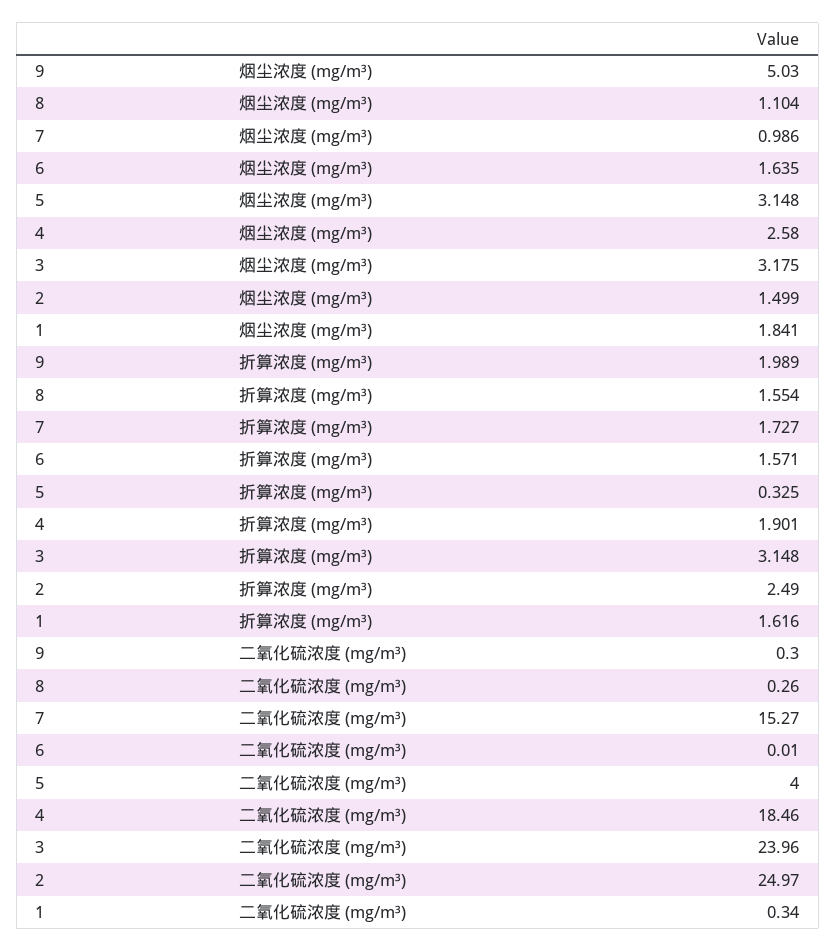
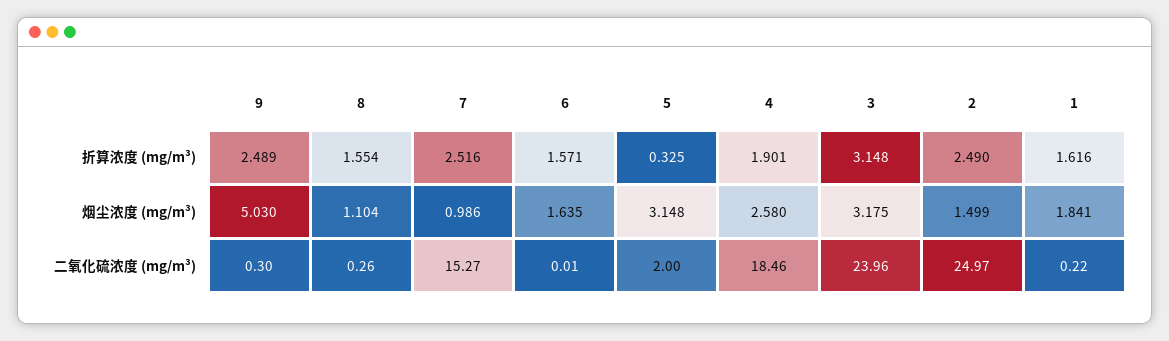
  {
    "9": {
      "烟尘浓度 (mg/m³)": 5.03,
-     "折算浓度 (mg/m³)": 1.989,
+     "折算浓度 (mg/m³)": 2.489,
      "二氧化硫浓度 (mg/m³)": 0.3
    },
    "8": {
      "烟尘浓度 (mg/m³)": 1.104,
      "折算浓度 (mg/m³)": 1.554,
      "二氧化硫浓度 (mg/m³)": 0.26
    },
    "7": {
      "烟尘浓度 (mg/m³)": 0.986,
-     "折算浓度 (mg/m³)": 1.727,
+     "折算浓度 (mg/m³)": 2.516,
      "二氧化硫浓度 (mg/m³)": 15.27
    },
    "6": {
      "烟尘浓度 (mg/m³)": 1.635,
      "折算浓度 (mg/m³)": 1.571,
      "二氧化硫浓度 (mg/m³)": 0.01
    },
    "5": {
      "烟尘浓度 (mg/m³)": 3.148,
      "折算浓度 (mg/m³)": 0.325,
-     "二氧化硫浓度 (mg/m³)": 4
+     "二氧化硫浓度 (mg/m³)": 2
    },
    "4": {
      "烟尘浓度 (mg/m³)": 2.58,
      "折算浓度 (mg/m³)": 1.901,
      "二氧化硫浓度 (mg/m³)": 18.46
    },
    "3": {
      "烟尘浓度 (mg/m³)": 3.175,
      "折算浓度 (mg/m³)": 3.148,
      "二氧化硫浓度 (mg/m³)": 23.96
    },
    "2": {
      "烟尘浓度 (mg/m³)": 1.499,
      "折算浓度 (mg/m³)": 2.49,
      "二氧化硫浓度 (mg/m³)": 24.97
    },
    "1": {
      "烟尘浓度 (mg/m³)": 1.841,
      "折算浓度 (mg/m³)": 1.616,
-     "二氧化硫浓度 (mg/m³)": 0.34
+     "二氧化硫浓度 (mg/m³)": 0.22
    }
  }

